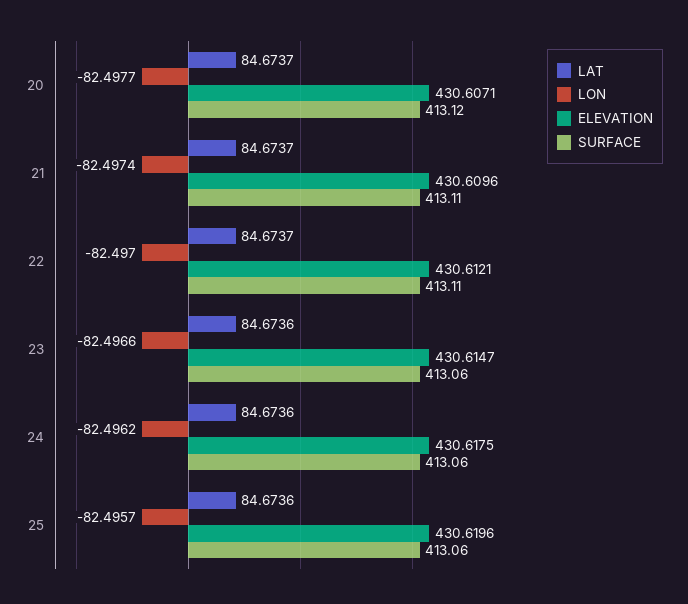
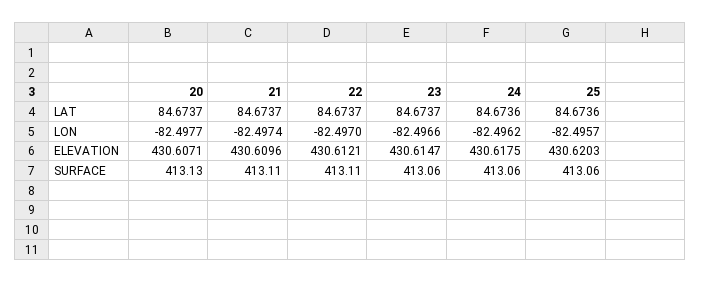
  {
    "LAT": {
      "20": 84.6737,
      "21": 84.6737,
      "22": 84.6737,
-     "23": 84.6736,
+     "23": 84.6737,
      "24": 84.6736,
      "25": 84.6736
    },
    "LON": {
      "20": -82.4977,
      "21": -82.4974,
      "22": -82.497,
      "23": -82.4966,
      "24": -82.4962,
      "25": -82.4957
    },
    "ELEVATION": {
      "20": 430.6071,
      "21": 430.6096,
      "22": 430.6121,
      "23": 430.6147,
      "24": 430.6175,
-     "25": 430.6196
+     "25": 430.6203
    },
    "SURFACE": {
-     "20": 413.12,
+     "20": 413.13,
      "21": 413.11,
      "22": 413.11,
      "23": 413.06,
      "24": 413.06,
      "25": 413.06
    }
  }

